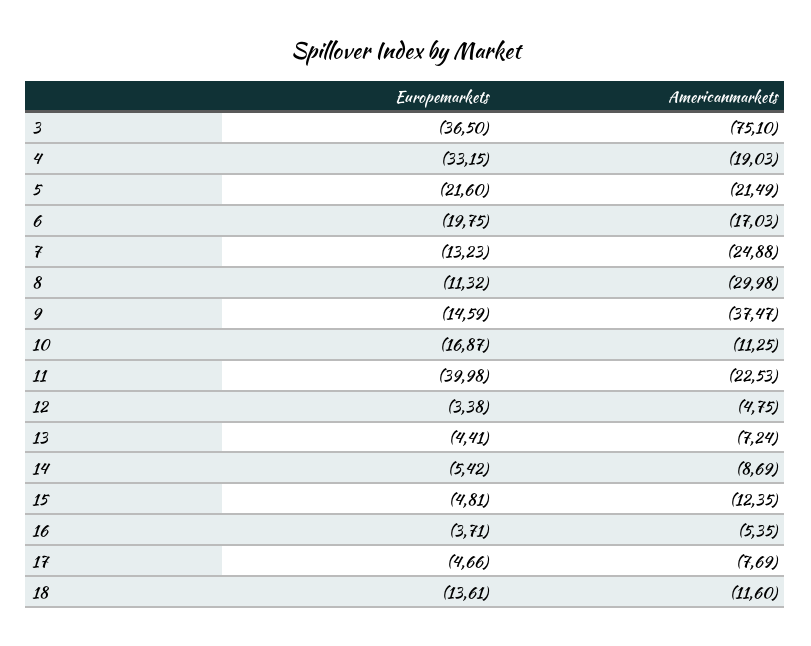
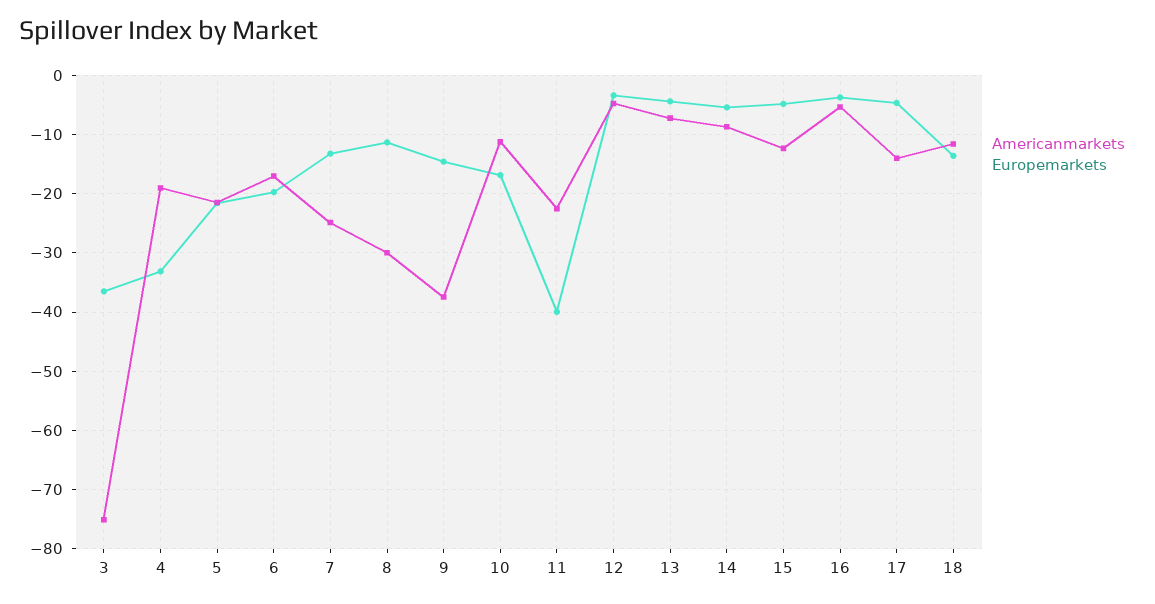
  {
    "Europemarkets": {
      "3": -36.5,
      "4": -33.15,
      "5": -21.6,
      "6": -19.75,
      "7": -13.23,
      "8": -11.32,
      "9": -14.59,
      "10": -16.87,
      "11": -39.98,
      "12": -3.38,
      "13": -4.41,
      "14": -5.42,
      "15": -4.81,
      "16": -3.71,
      "17": -4.66,
      "18": -13.61
    },
    "Americanmarkets": {
      "3": -75.1,
      "4": -19.03,
      "5": -21.49,
      "6": -17.03,
      "7": -24.88,
      "8": -29.98,
      "9": -37.47,
      "10": -11.25,
      "11": -22.53,
      "12": -4.75,
      "13": -7.24,
      "14": -8.69,
      "15": -12.35,
      "16": -5.35,
-     "17": -7.69,
+     "17": -14,
      "18": -11.6
    }
  }

